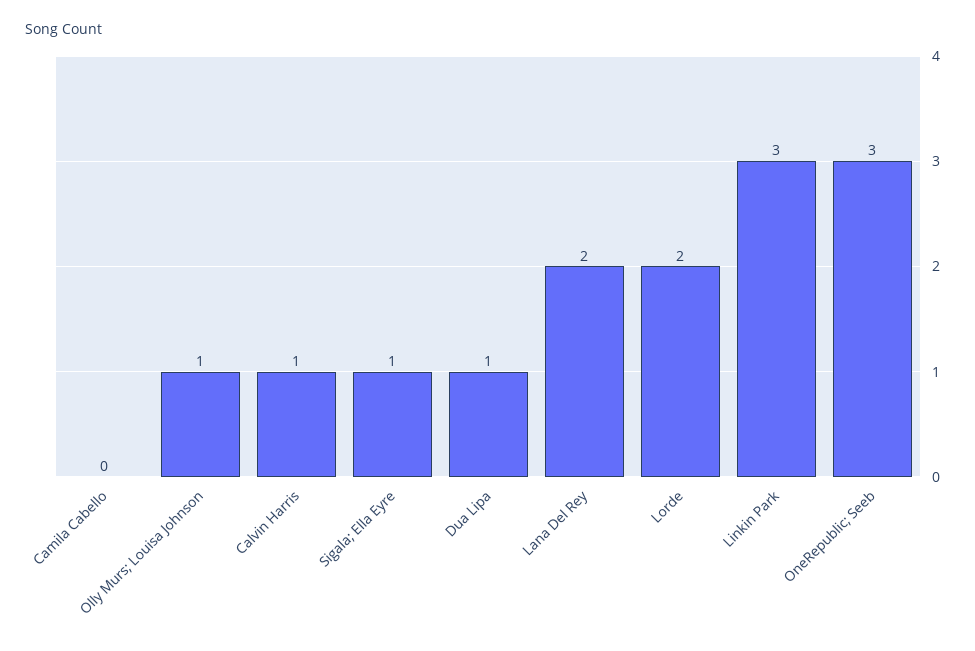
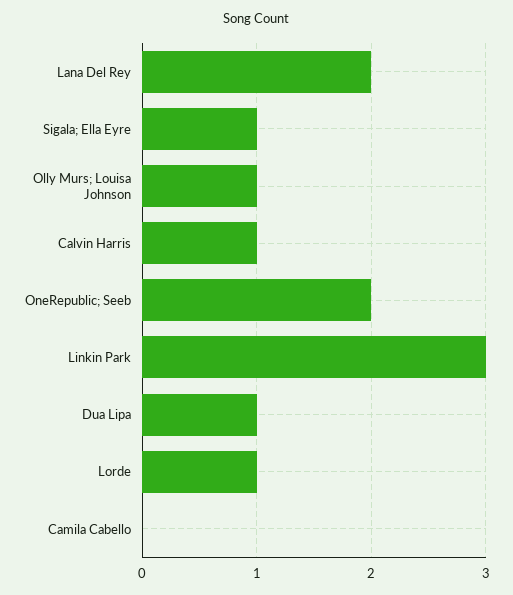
  {
    "Camila Cabello": 0,
    "Olly Murs; Louisa Johnson": 1,
    "Calvin Harris": 1,
    "Sigala; Ella Eyre": 1,
    "Dua Lipa": 1,
    "Lana Del Rey": 2,
-   "Lorde": 2,
+   "Lorde": 1,
    "Linkin Park": 3,
-   "OneRepublic; Seeb": 3
+   "OneRepublic; Seeb": 2
  }

